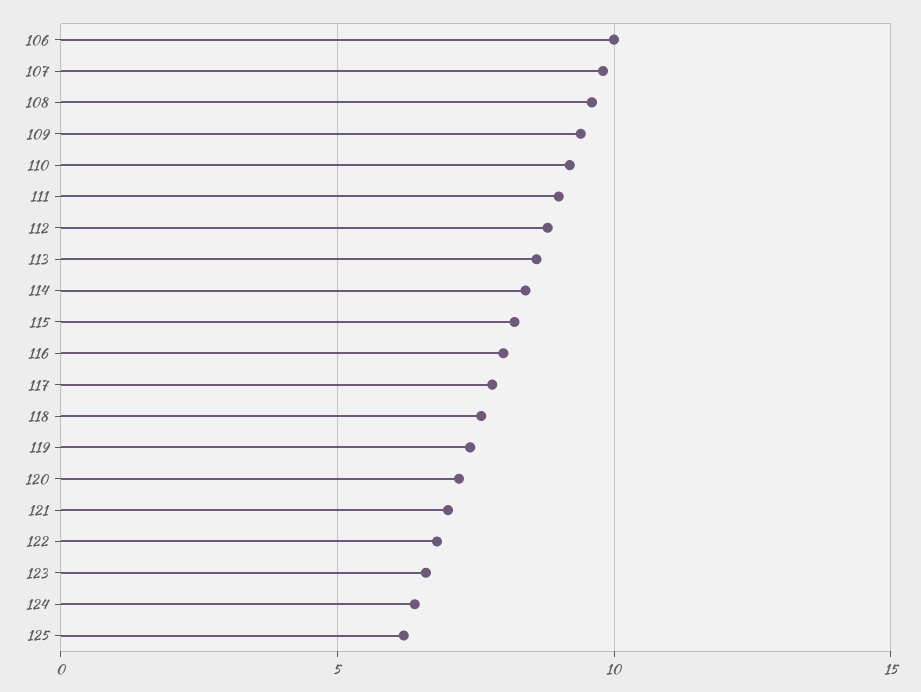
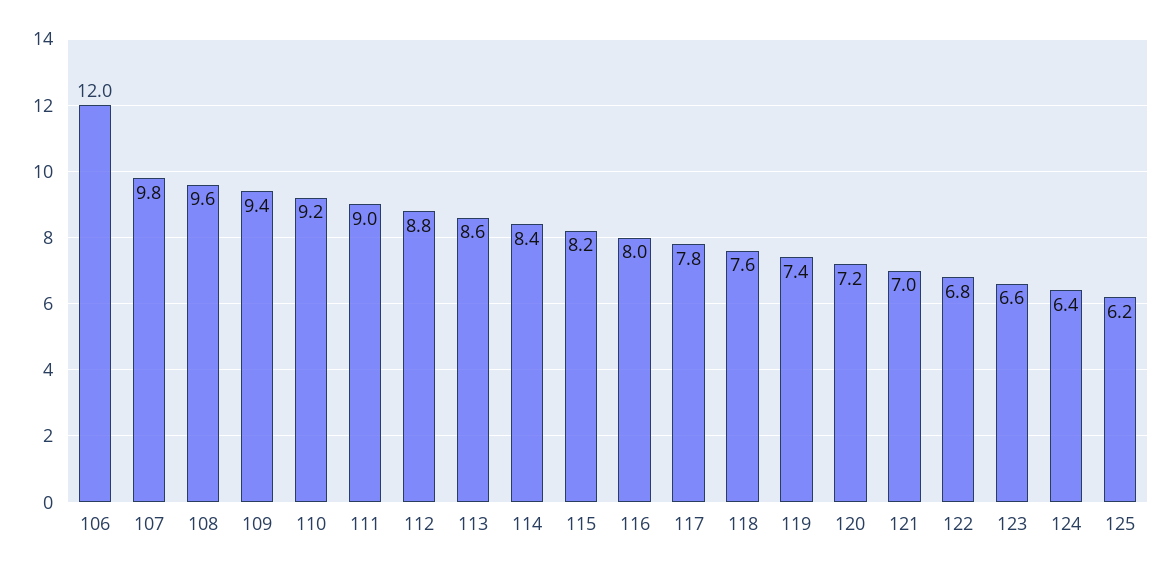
  {
-   "106": 10,
+   "106": 12,
    "107": 9.8,
    "108": 9.6,
    "109": 9.4,
    "110": 9.2,
    "111": 9,
    "112": 8.8,
    "113": 8.6,
    "114": 8.4,
    "115": 8.2,
    "116": 8,
    "117": 7.8,
    "118": 7.6,
    "119": 7.4,
    "120": 7.2,
    "121": 7,
    "122": 6.8,
    "123": 6.6,
    "124": 6.4,
    "125": 6.2
  }

